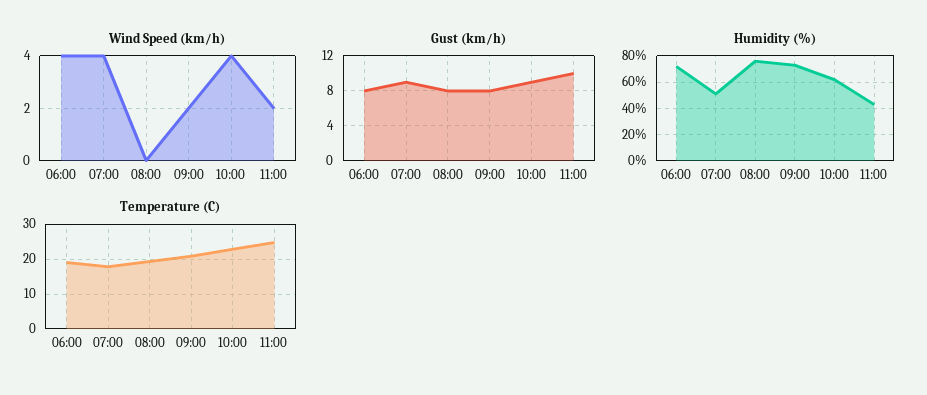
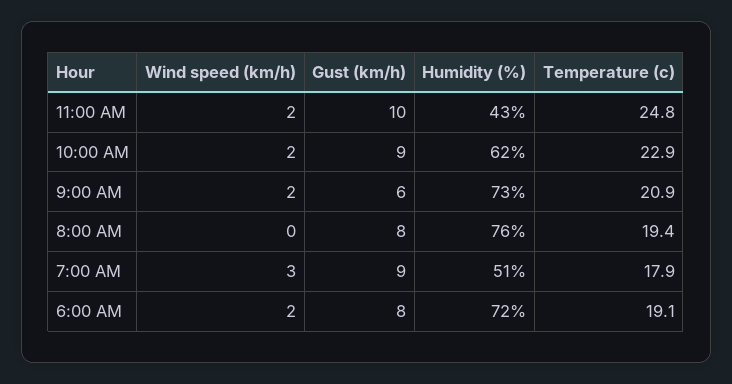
  {
    "Wind Speed (km/h)": {
-     "06:00": 4,
+     "06:00": 2,
-     "07:00": 4,
+     "07:00": 3,
      "08:00": 0,
      "09:00": 2,
-     "10:00": 4,
+     "10:00": 2,
      "11:00": 2
    },
    "Gust (km/h)": {
      "06:00": 8,
      "07:00": 9,
      "08:00": 8,
-     "09:00": 8,
+     "09:00": 6,
      "10:00": 9,
      "11:00": 10
    },
    "Humidity (%)": {
      "06:00": 72,
      "07:00": 51,
      "08:00": 76,
      "09:00": 73,
      "10:00": 62,
      "11:00": 43
    },
    "Temperature (C)": {
      "06:00": 19.1,
      "07:00": 17.9,
      "08:00": 19.4,
      "09:00": 20.9,
      "10:00": 22.9,
      "11:00": 24.8
    }
  }

